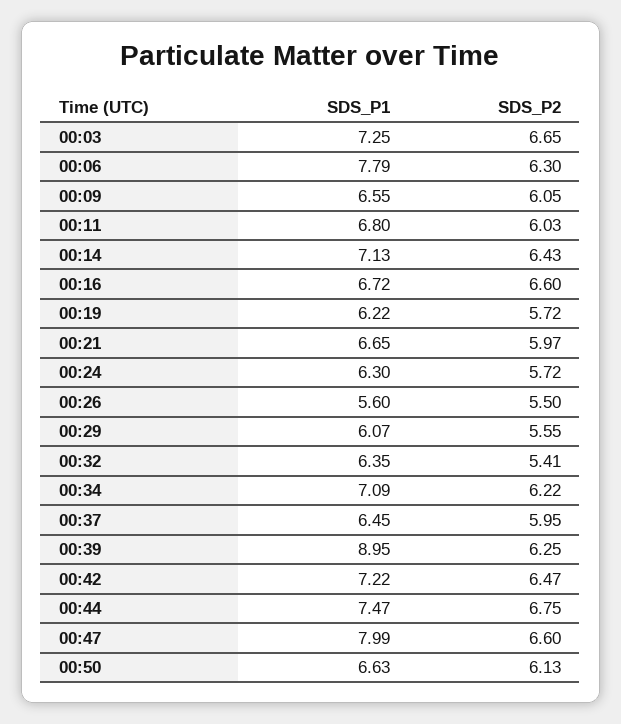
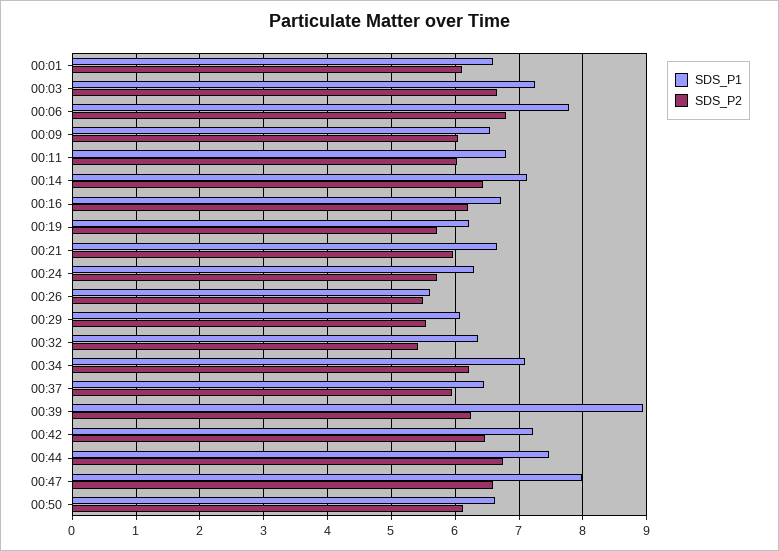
  {
    "SDS_P1": {
      "00:03": 7.25,
      "00:06": 7.79,
      "00:09": 6.55,
      "00:11": 6.8,
      "00:14": 7.13,
      "00:16": 6.72,
      "00:19": 6.22,
      "00:21": 6.65,
      "00:24": 6.3,
      "00:26": 5.6,
      "00:29": 6.07,
      "00:32": 6.35,
      "00:34": 7.09,
      "00:37": 6.45,
      "00:39": 8.95,
      "00:42": 7.22,
      "00:44": 7.47,
      "00:47": 7.99,
-     "00:50": 6.63
+     "00:50": 6.63,
+     "00:01": 6.6
    },
    "SDS_P2": {
      "00:03": 6.65,
-     "00:06": 6.3,
+     "00:06": 6.8,
      "00:09": 6.05,
      "00:11": 6.03,
      "00:14": 6.43,
-     "00:16": 6.6,
+     "00:16": 6.2,
      "00:19": 5.72,
      "00:21": 5.97,
      "00:24": 5.72,
      "00:26": 5.5,
      "00:29": 5.55,
      "00:32": 5.41,
      "00:34": 6.22,
      "00:37": 5.95,
      "00:39": 6.25,
      "00:42": 6.47,
      "00:44": 6.75,
      "00:47": 6.6,
-     "00:50": 6.13
+     "00:50": 6.13,
+     "00:01": 6.1
    }
  }

